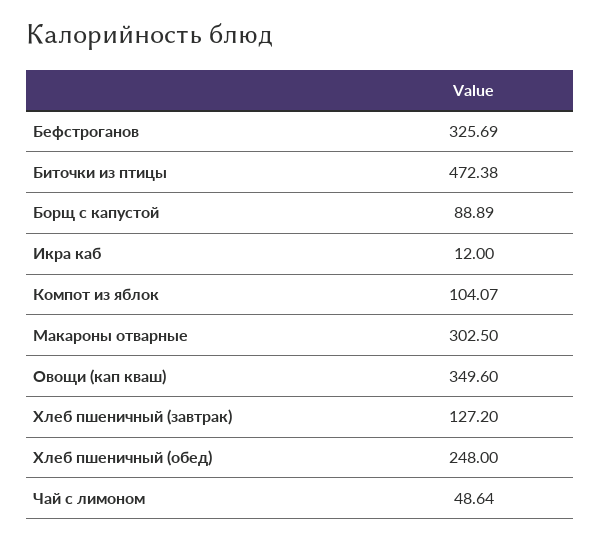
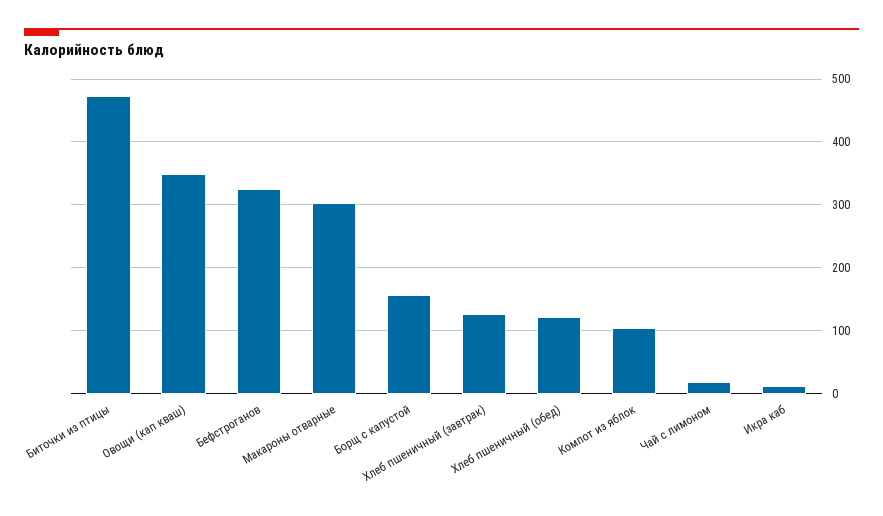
  {
    "Бефстроганов": 325.69,
    "Биточки из птицы": 472.38,
-   "Борщ с капустой": 88.89,
+   "Борщ с капустой": 160,
    "Икра каб": 12,
    "Компот из яблок": 104.07,
    "Макароны отварные": 302.5,
    "Овощи (кап кваш)": 349.6,
    "Хлеб пшеничный (завтрак)": 127.2,
-   "Хлеб пшеничный (обед)": 248,
+   "Хлеб пшеничный (обед)": 120,
-   "Чай с лимоном": 48.64
+   "Чай с лимоном": 20
  }

